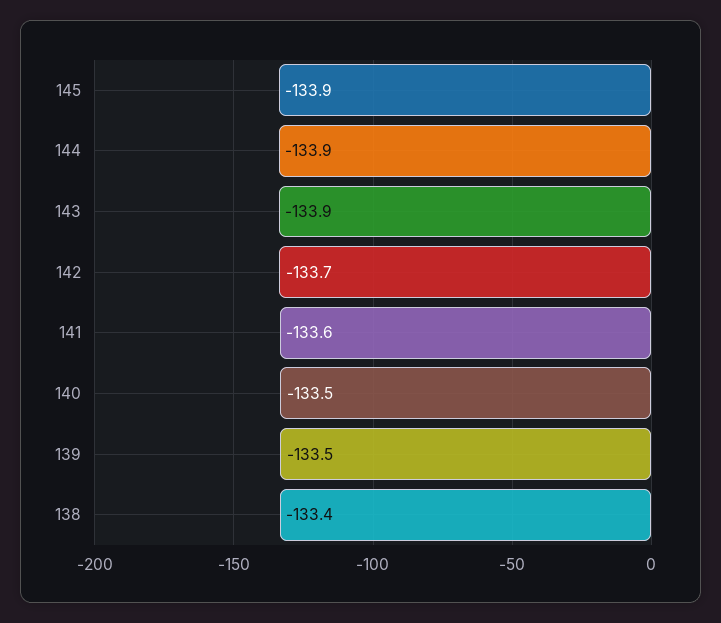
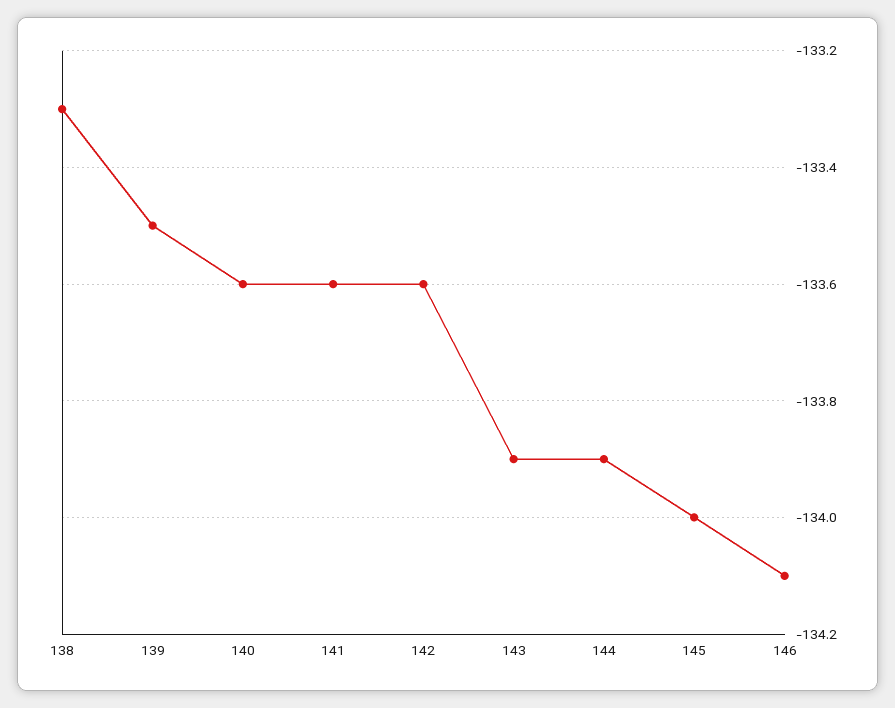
  {
-   "145": -133.9,
+   "145": -134,
    "144": -133.9,
    "143": -133.9,
-   "142": -133.7,
+   "142": -133.6,
    "141": -133.6,
-   "140": -133.5,
+   "140": -133.6,
    "139": -133.5,
-   "138": -133.4
+   "138": -133.3,
+   "146": -134.1
  }

